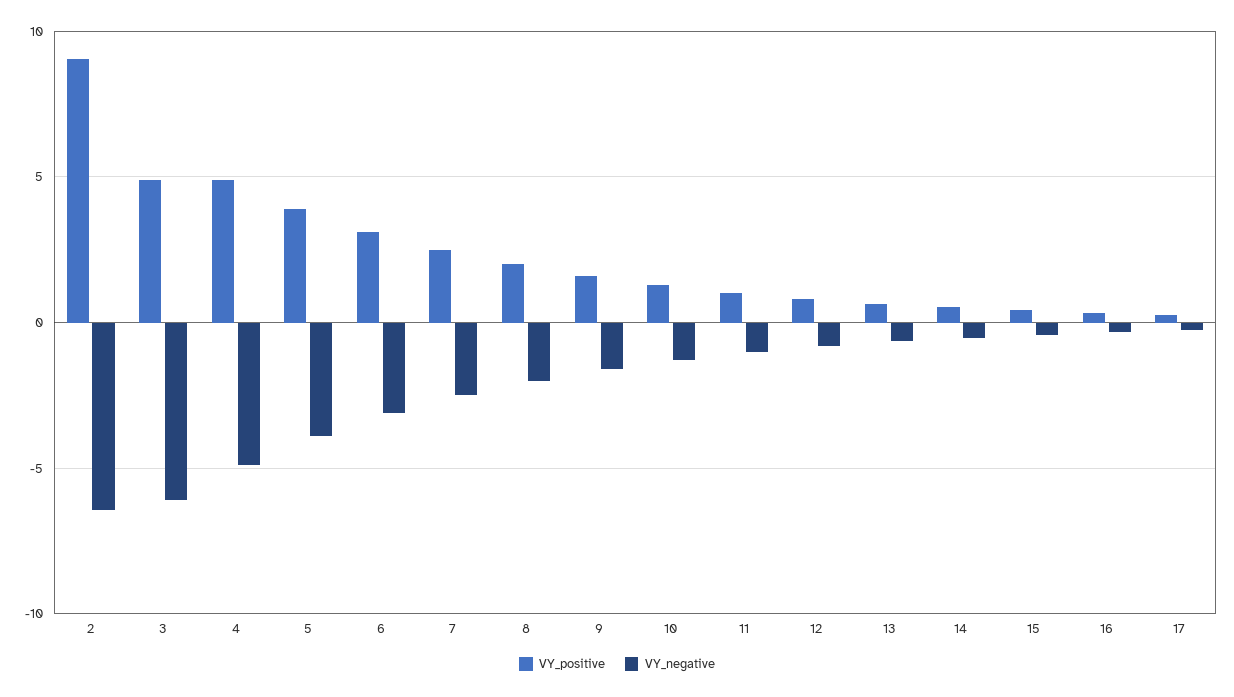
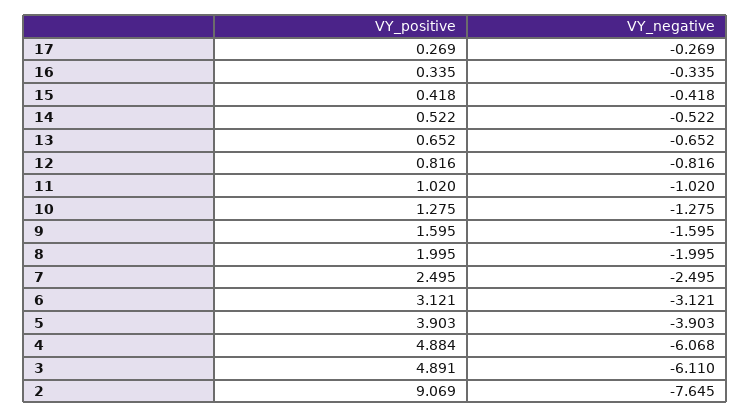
  {
    "VY_positive": {
      "2": 9.069,
      "3": 4.891,
      "4": 4.884,
      "5": 3.903,
      "6": 3.121,
      "7": 2.495,
      "8": 1.995,
      "9": 1.595,
      "10": 1.275,
      "11": 1.02,
      "12": 0.816,
      "13": 0.652,
      "14": 0.522,
      "15": 0.418,
      "16": 0.335,
      "17": 0.269
    },
    "VY_negative": {
-     "2": -6.5,
+     "2": -7.645,
      "3": -6.11,
-     "4": -5,
+     "4": -6.068,
      "5": -3.903,
      "6": -3.121,
      "7": -2.495,
      "8": -1.995,
      "9": -1.595,
      "10": -1.275,
      "11": -1.02,
      "12": -0.816,
      "13": -0.652,
      "14": -0.522,
      "15": -0.418,
      "16": -0.335,
      "17": -0.269
    }
  }

